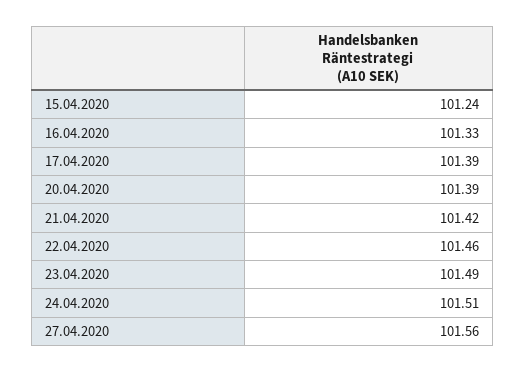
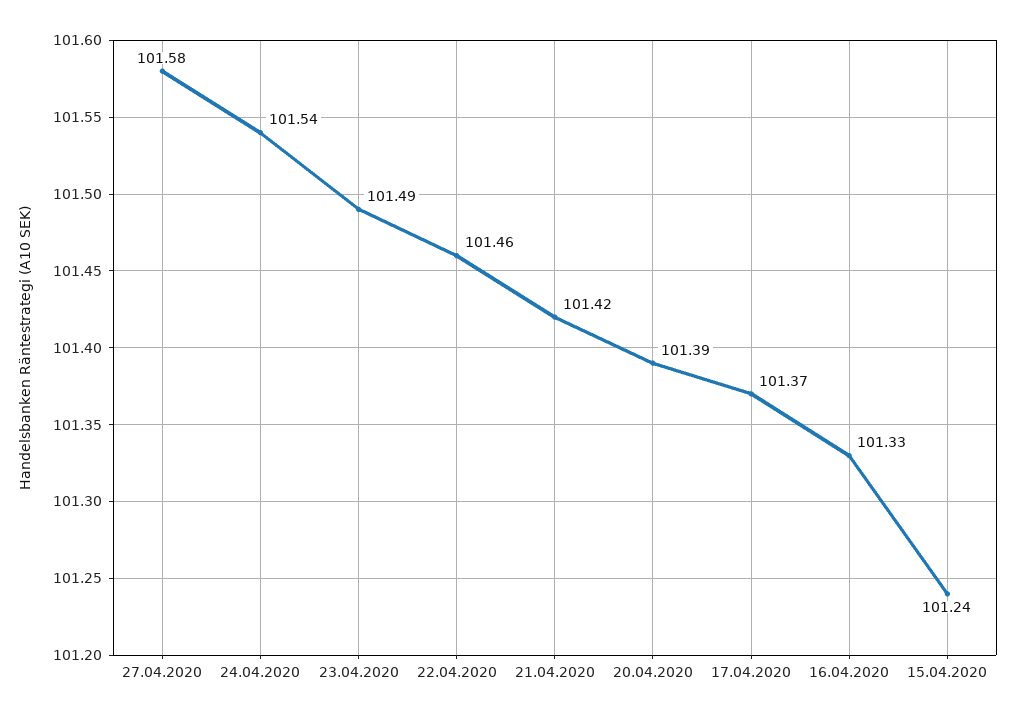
  {
    "15.04.2020": 101.24,
    "16.04.2020": 101.33,
-   "17.04.2020": 101.39,
+   "17.04.2020": 101.37,
    "20.04.2020": 101.39,
    "21.04.2020": 101.42,
    "22.04.2020": 101.46,
    "23.04.2020": 101.49,
-   "24.04.2020": 101.51,
+   "24.04.2020": 101.54,
-   "27.04.2020": 101.56
+   "27.04.2020": 101.58
  }

